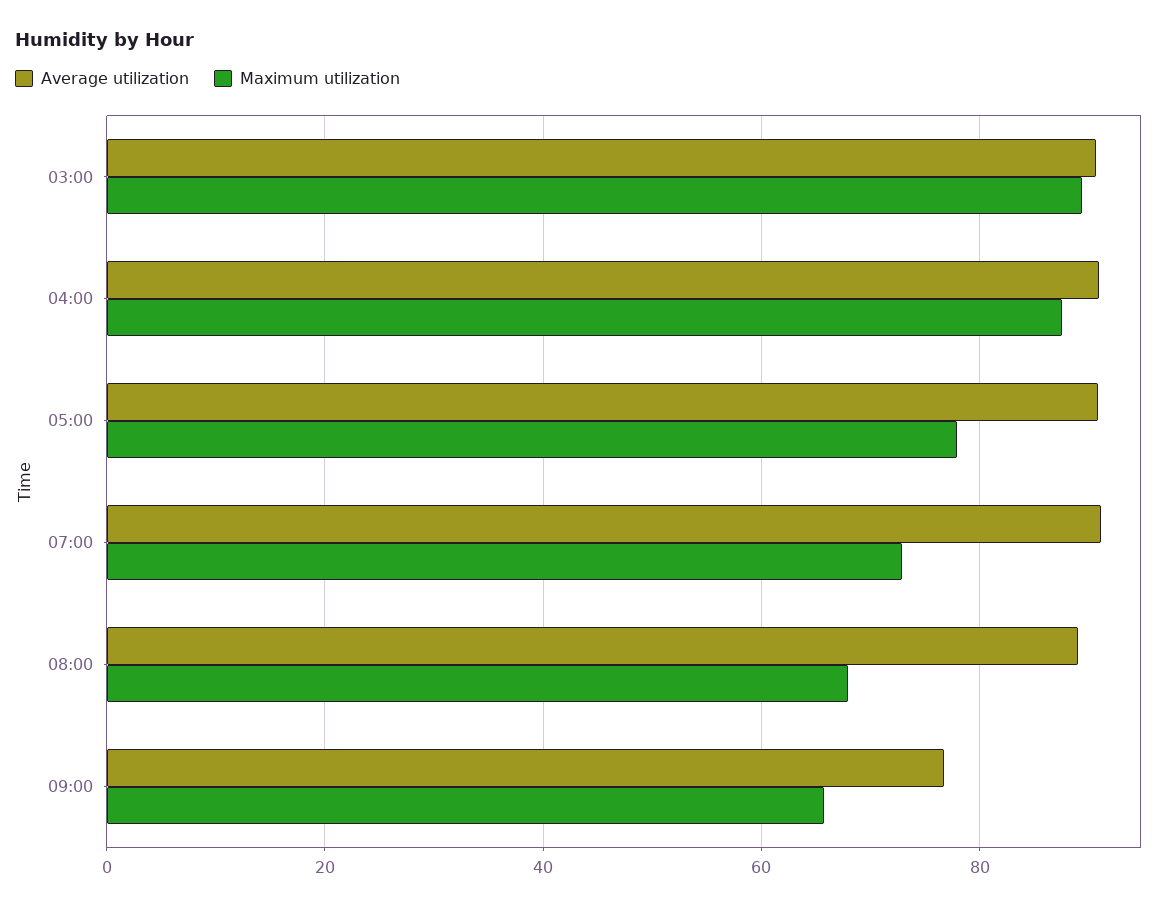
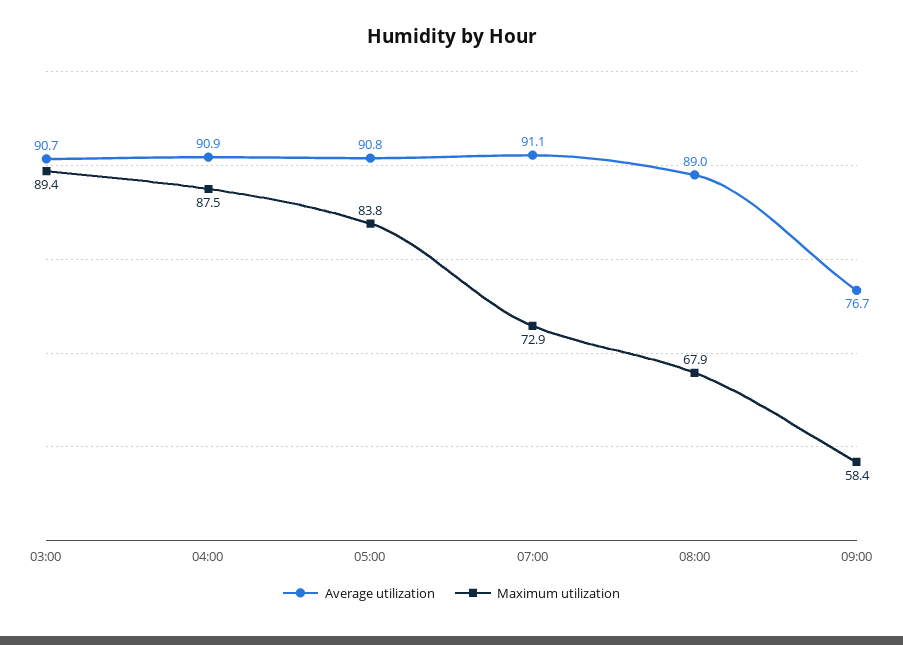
  {
    "Average utilization": {
      "03:00": 90.7,
      "04:00": 90.9,
      "05:00": 90.8,
      "07:00": 91.1,
      "08:00": 89,
      "09:00": 76.7
    },
    "Maximum utilization": {
      "03:00": 89.4,
      "04:00": 87.5,
-     "05:00": 78,
+     "05:00": 83.8,
      "07:00": 72.9,
      "08:00": 67.9,
-     "09:00": 66
+     "09:00": 58.4
    }
  }

